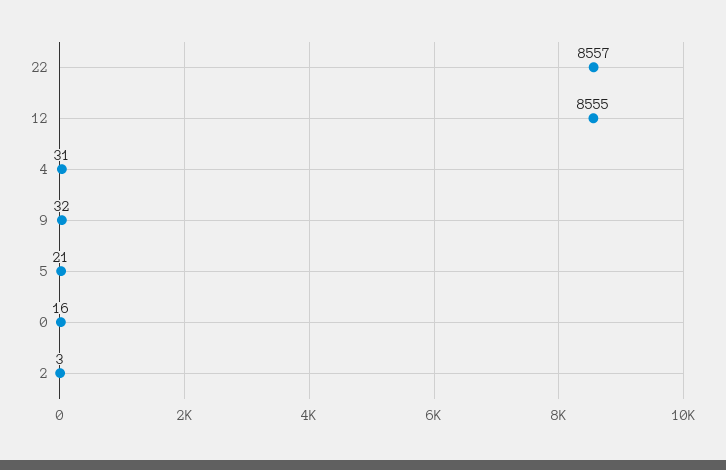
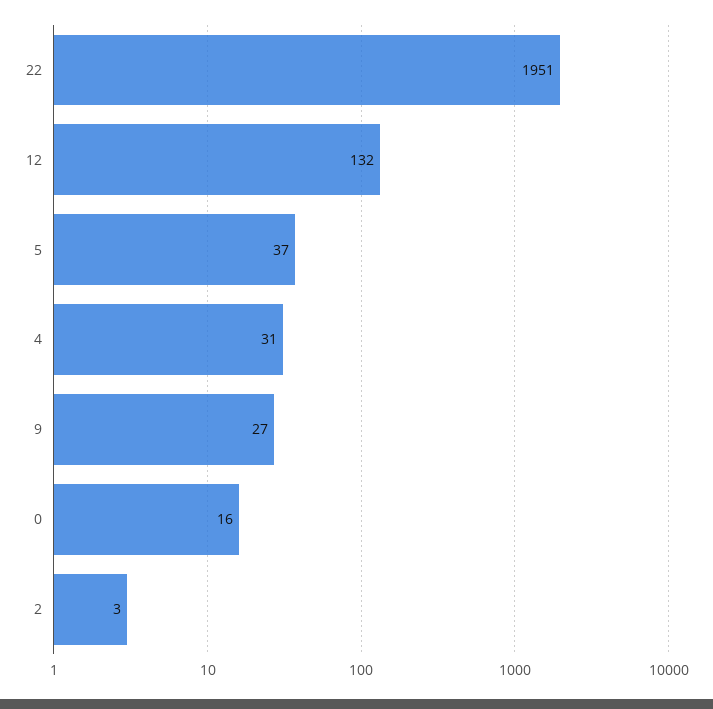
  {
-   "22": 8557,
+   "22": 1951,
-   "12": 8555,
+   "12": 132,
    "4": 31,
-   "9": 32,
+   "9": 27,
-   "5": 21,
+   "5": 37,
    "0": 16,
    "2": 3
  }

